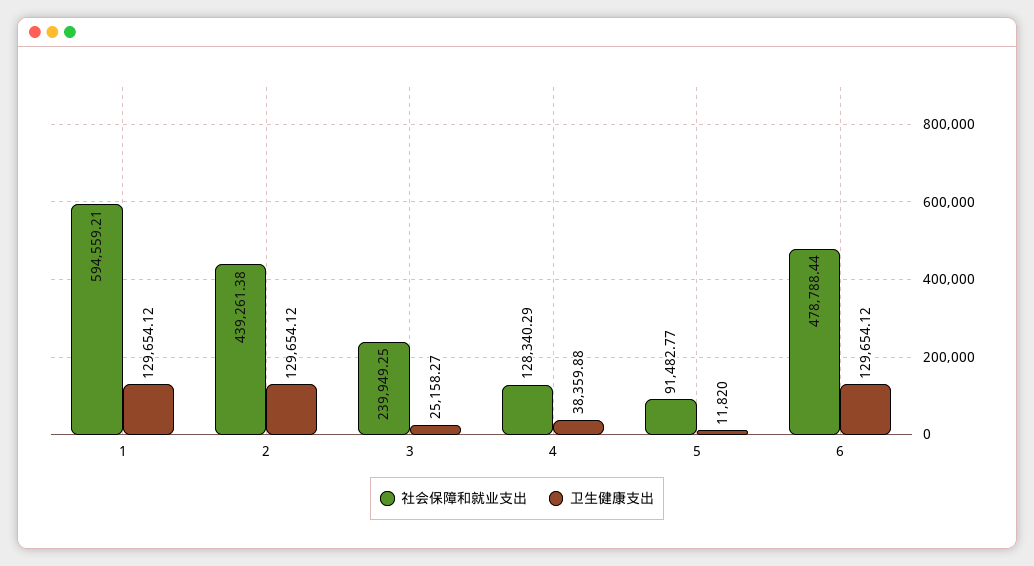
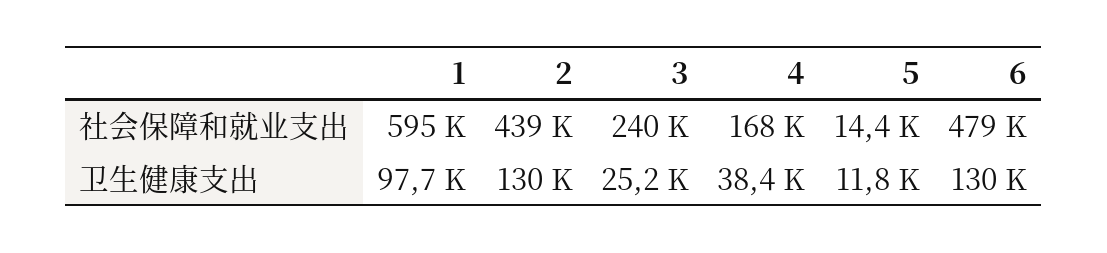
  {
    "社会保障和就业支出": {
      "1": 594559.21,
      "2": 439261.38,
      "3": 239949.25,
-     "4": 128340.29,
+     "4": 168000,
-     "5": 91482.77,
+     "5": 14400,
      "6": 478788.44
    },
    "卫生健康支出": {
-     "1": 129654.12,
+     "1": 97700,
      "2": 129654.12,
      "3": 25158.27,
      "4": 38359.88,
      "5": 11820,
      "6": 129654.12
    }
  }

